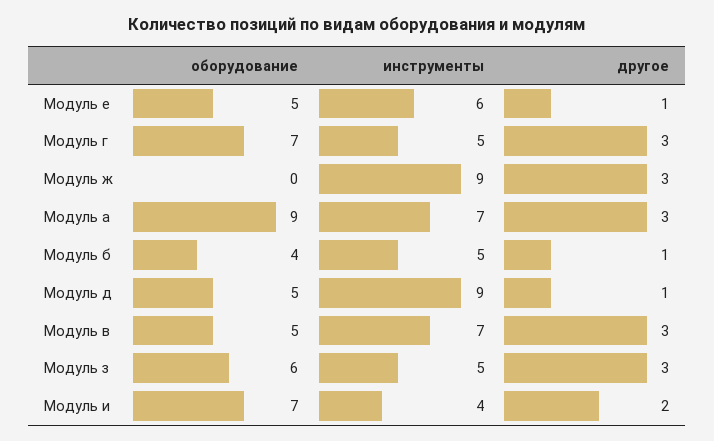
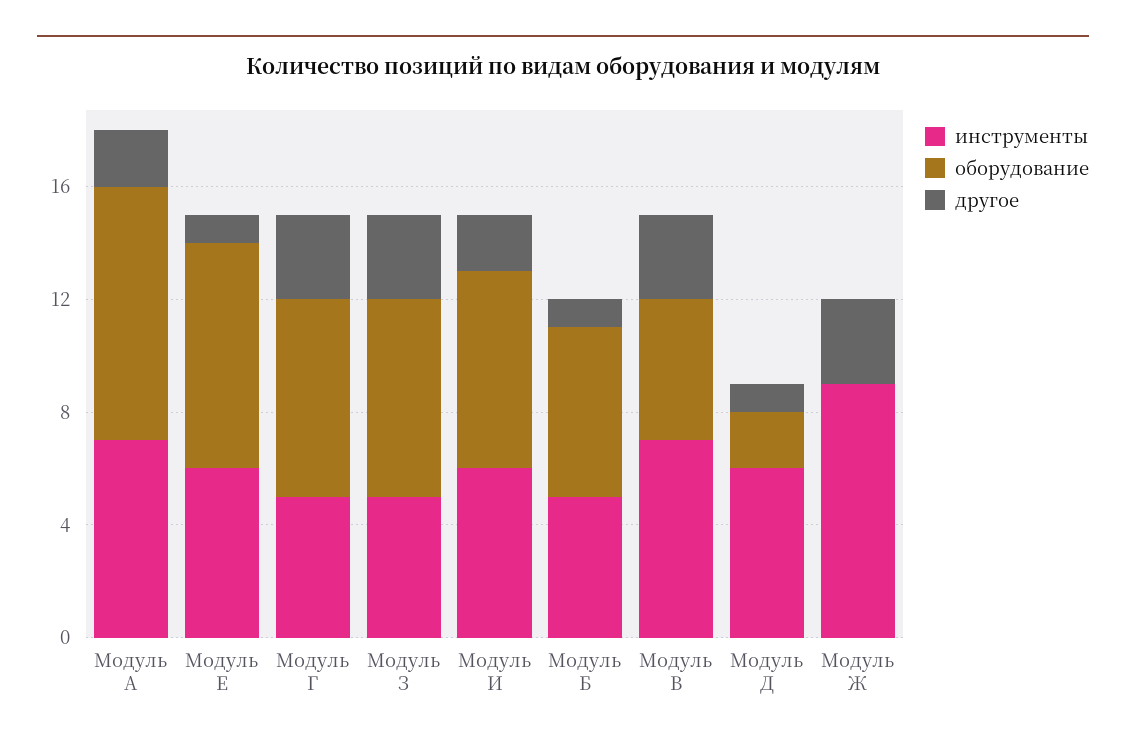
  {
    "оборудование": {
-     "Модуль е": 5,
+     "Модуль е": 8,
      "Модуль г": 7,
      "Модуль ж": 0,
      "Модуль а": 9,
-     "Модуль б": 4,
+     "Модуль б": 6,
-     "Модуль д": 5,
+     "Модуль д": 2,
      "Модуль в": 5,
-     "Модуль з": 6,
+     "Модуль з": 7,
      "Модуль и": 7
    },
    "инструменты": {
      "Модуль е": 6,
      "Модуль г": 5,
      "Модуль ж": 9,
      "Модуль а": 7,
      "Модуль б": 5,
-     "Модуль д": 9,
+     "Модуль д": 6,
      "Модуль в": 7,
      "Модуль з": 5,
-     "Модуль и": 4
+     "Модуль и": 6
    },
    "другое": {
      "Модуль е": 1,
      "Модуль г": 3,
      "Модуль ж": 3,
-     "Модуль а": 3,
+     "Модуль а": 2,
      "Модуль б": 1,
      "Модуль д": 1,
      "Модуль в": 3,
      "Модуль з": 3,
      "Модуль и": 2
    }
  }

